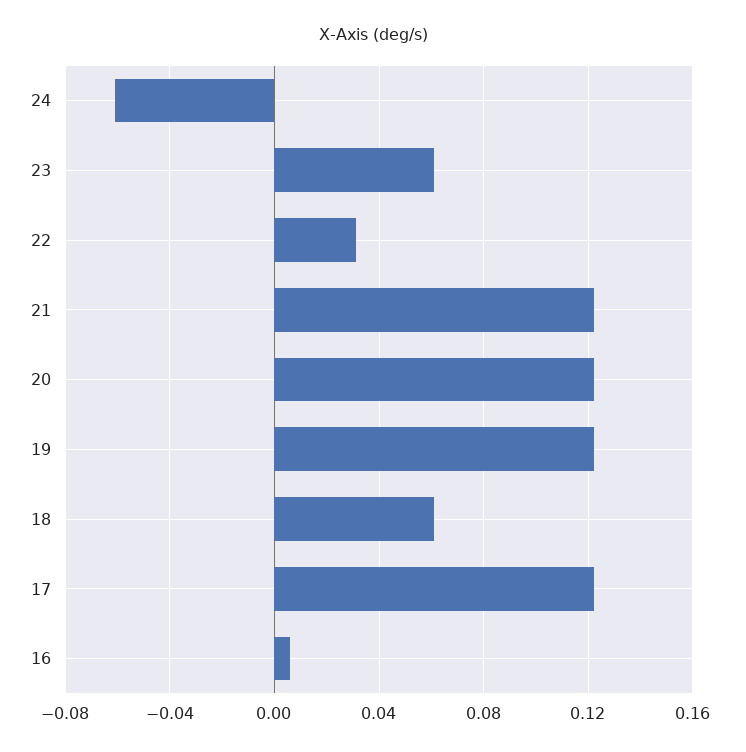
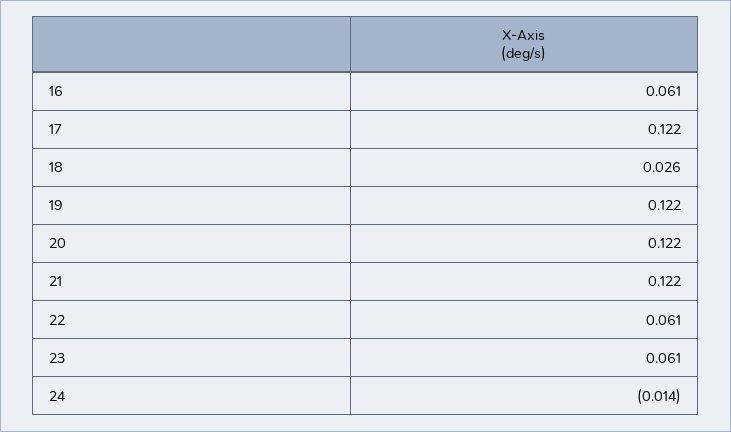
  {
-   "24": -0.06,
+   "24": -0.014,
    "23": 0.061,
-   "22": 0.03,
+   "22": 0.061,
    "21": 0.122,
    "20": 0.122,
    "19": 0.122,
-   "18": 0.06,
+   "18": 0.026,
    "17": 0.122,
-   "16": 0.005
+   "16": 0.061
  }

